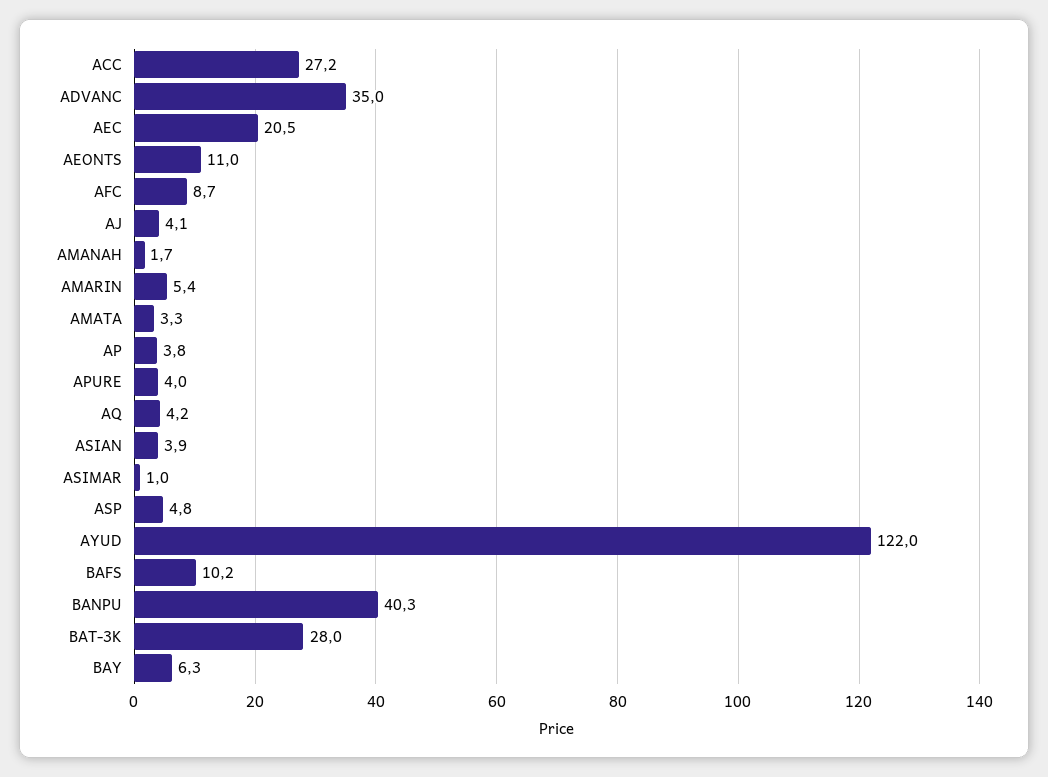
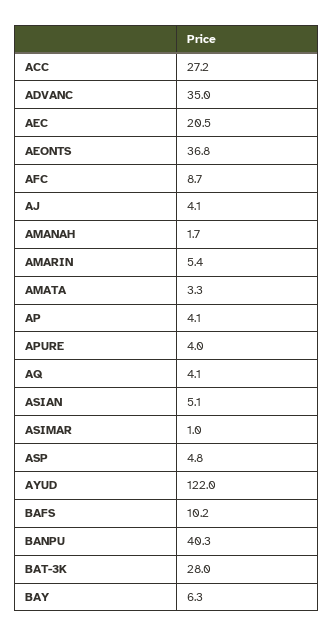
  {
    "ACC": 27.2,
    "ADVANC": 35,
    "AEC": 20.5,
-   "AEONTS": 11,
+   "AEONTS": 36.8,
    "AFC": 8.7,
    "AJ": 4.1,
    "AMANAH": 1.7,
    "AMARIN": 5.4,
    "AMATA": 3.3,
-   "AP": 3.8,
+   "AP": 4.1,
    "APURE": 4,
-   "AQ": 4.2,
+   "AQ": 4.1,
-   "ASIAN": 3.9,
+   "ASIAN": 5.1,
    "ASIMAR": 1,
    "ASP": 4.8,
    "AYUD": 122,
    "BAFS": 10.2,
    "BANPU": 40.3,
    "BAT-3K": 28,
    "BAY": 6.3
  }

